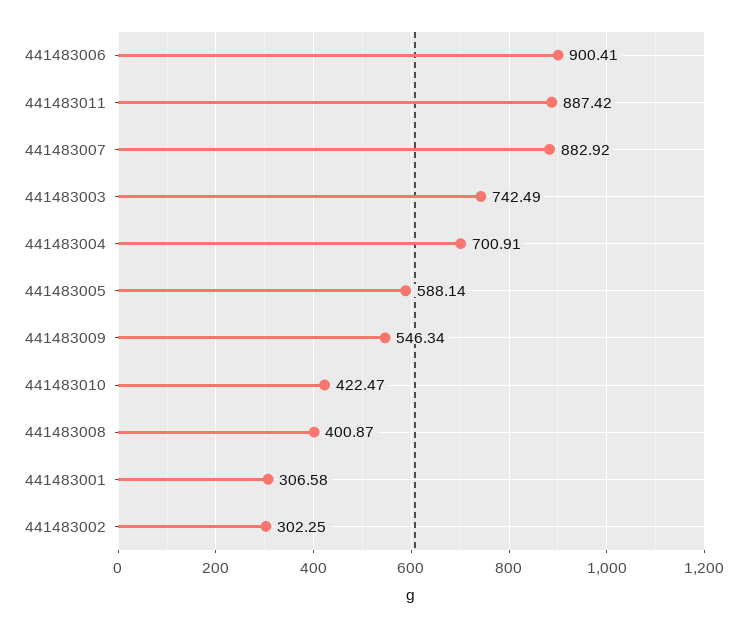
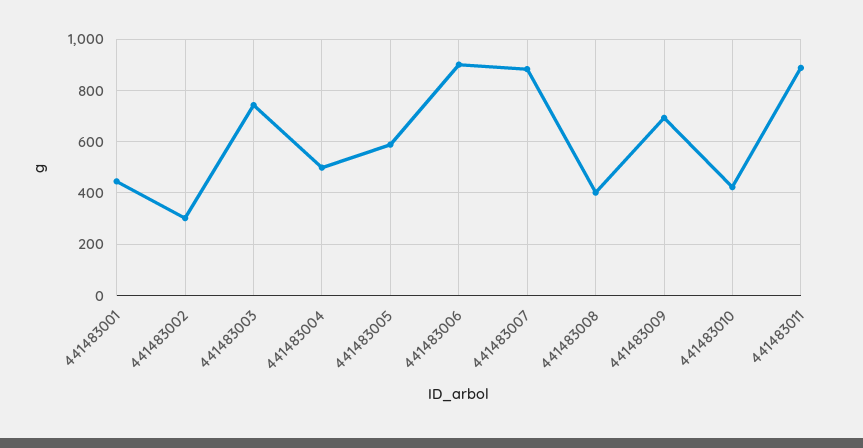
  {
    "441483006": 900.41,
    "441483011": 887.42,
    "441483007": 882.92,
    "441483003": 742.49,
-   "441483004": 700.91,
+   "441483004": 500,
    "441483005": 588.14,
-   "441483009": 546.34,
+   "441483009": 700,
    "441483010": 422.47,
    "441483008": 400.87,
-   "441483001": 306.58,
+   "441483001": 450,
    "441483002": 302.25
  }

